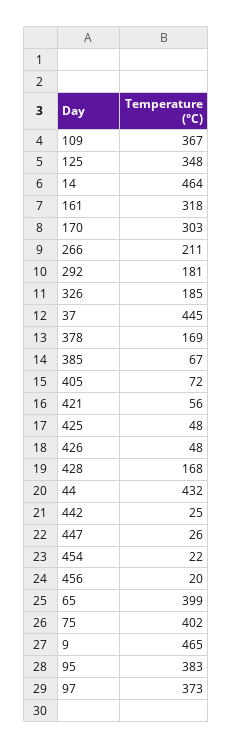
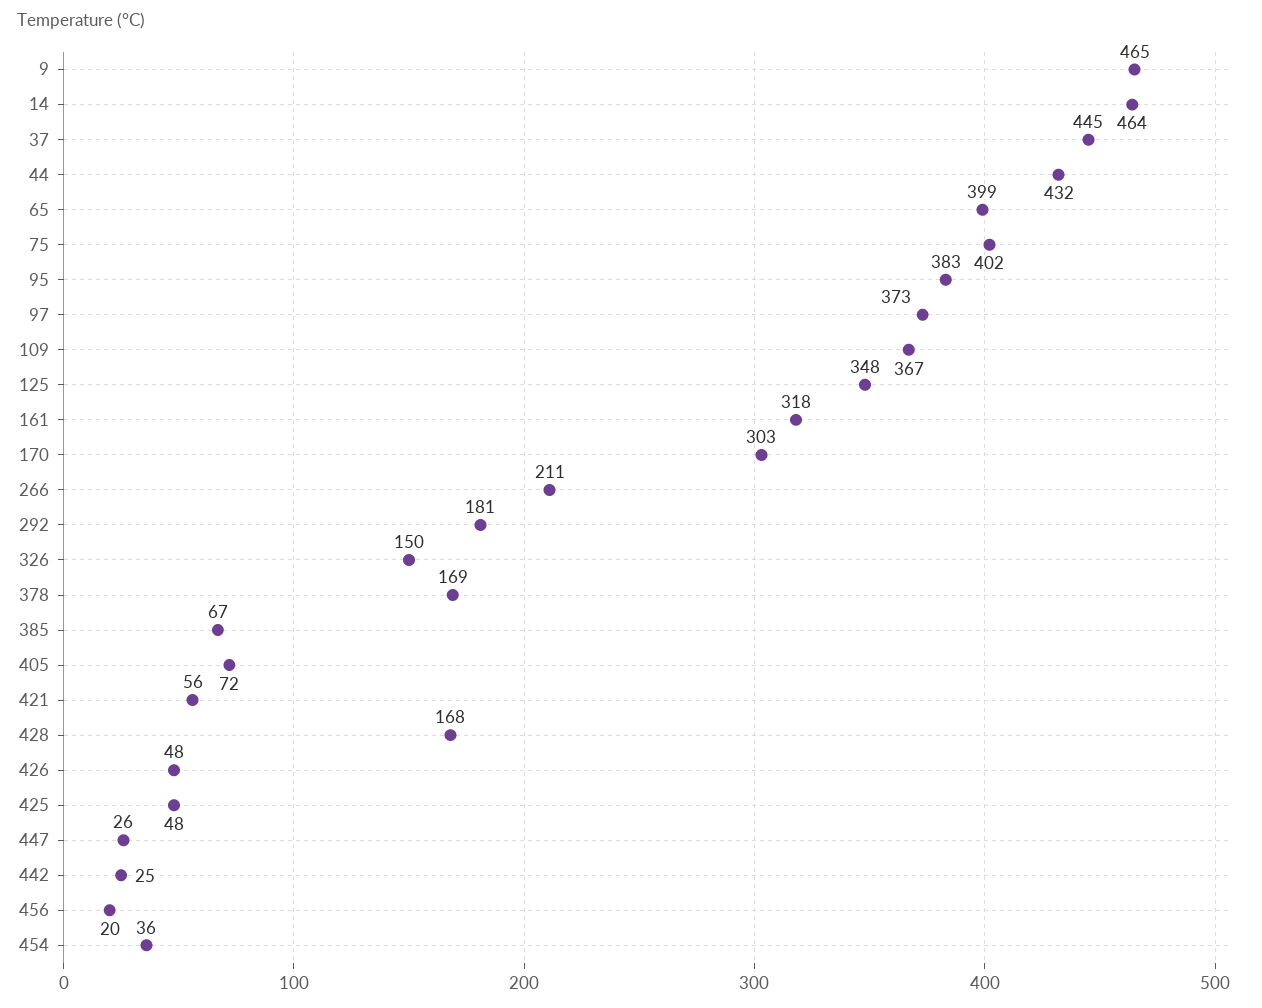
  {
    "109": 367,
    "125": 348,
    "14": 464,
    "161": 318,
    "170": 303,
    "266": 211,
    "292": 181,
-   "326": 185,
+   "326": 150,
    "37": 445,
    "378": 169,
    "385": 67,
    "405": 72,
    "421": 56,
    "425": 48,
    "426": 48,
    "428": 168,
    "44": 432,
    "442": 25,
    "447": 26,
-   "454": 22,
+   "454": 36,
    "456": 20,
    "65": 399,
    "75": 402,
    "9": 465,
    "95": 383,
    "97": 373
  }

